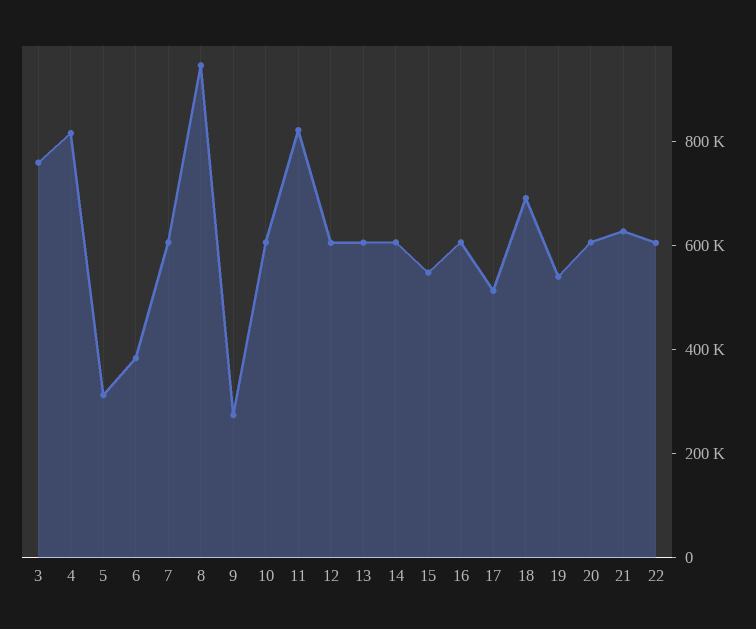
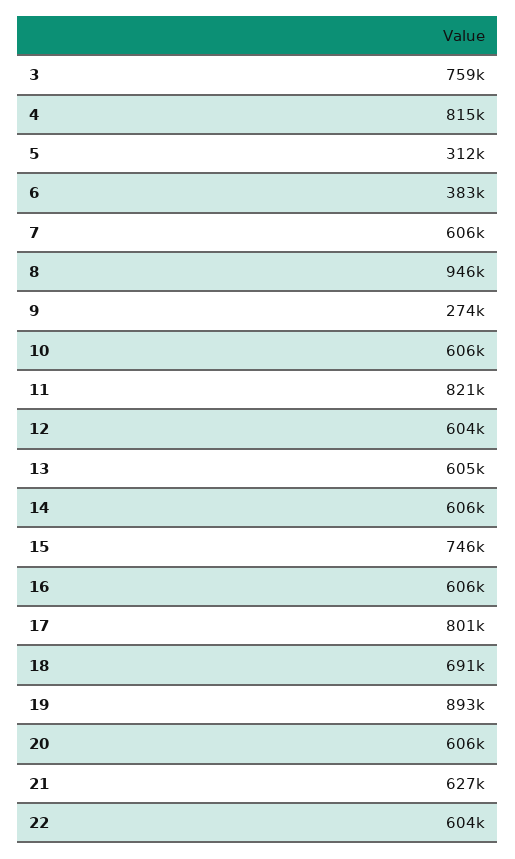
  {
    "3": 759000,
    "4": 815000,
    "5": 312000,
    "6": 383000,
    "7": 606000,
    "8": 946000,
    "9": 274000,
    "10": 606000,
    "11": 821000,
    "12": 604000,
    "13": 605000,
    "14": 606000,
-   "15": 550000,
+   "15": 746000,
    "16": 606000,
-   "17": 500000,
+   "17": 801000,
    "18": 691000,
-   "19": 550000,
+   "19": 893000,
    "20": 606000,
    "21": 627000,
    "22": 604000
  }

